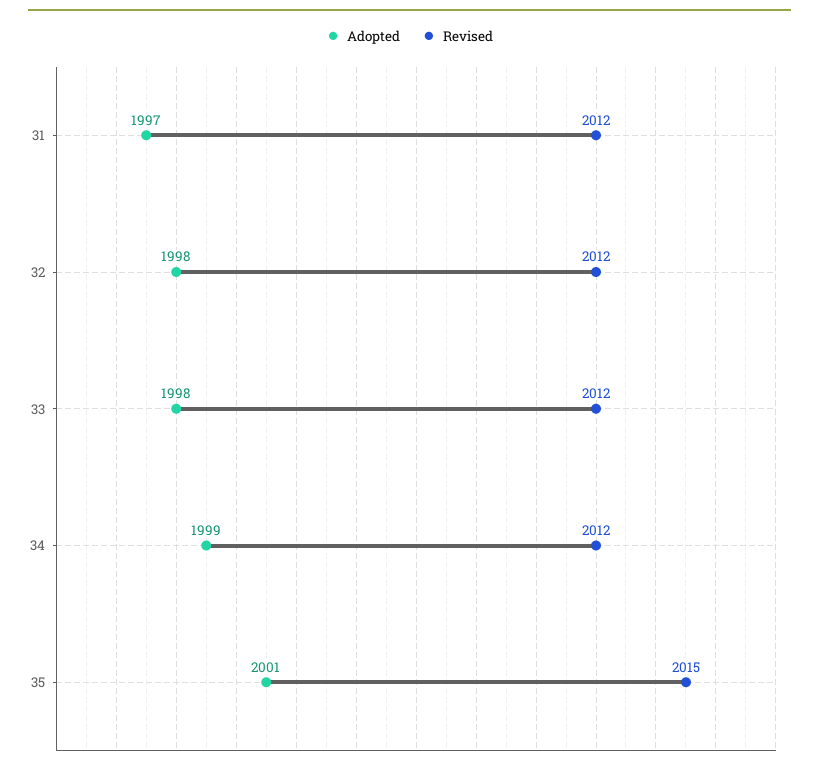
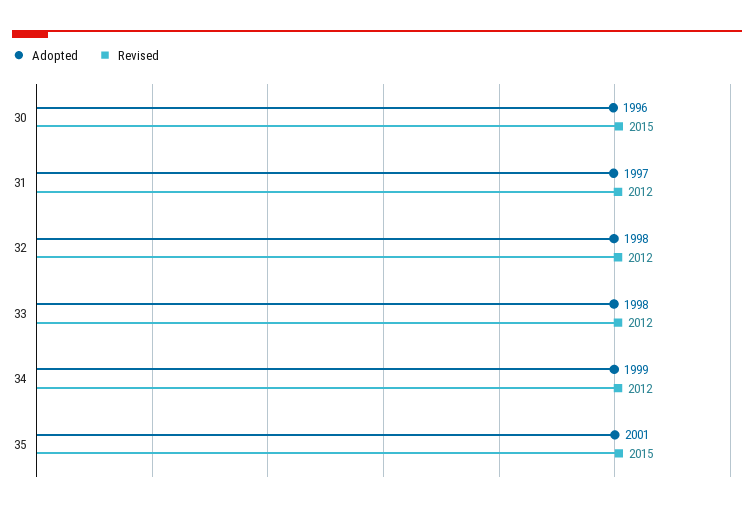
  {
    "Adopted": {
      "31": 1997,
      "32": 1998,
      "33": 1998,
      "34": 1999,
-     "35": 2001
+     "35": 2001,
+     "30": 1996
    },
    "Revised": {
      "31": 2012,
      "32": 2012,
      "33": 2012,
      "34": 2012,
-     "35": 2015
+     "35": 2015,
+     "30": 2015
    }
  }

